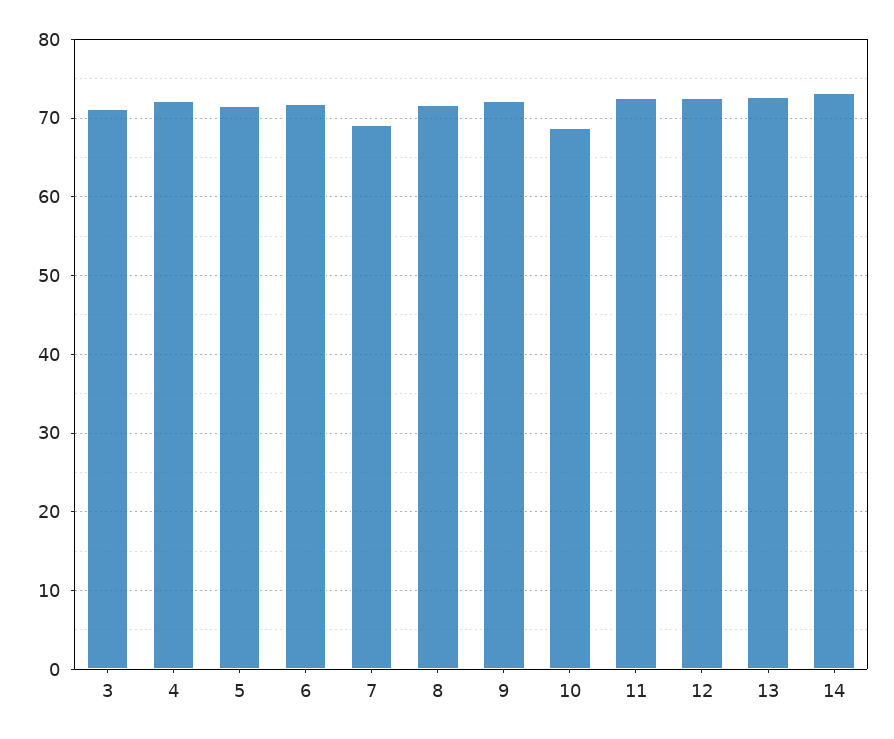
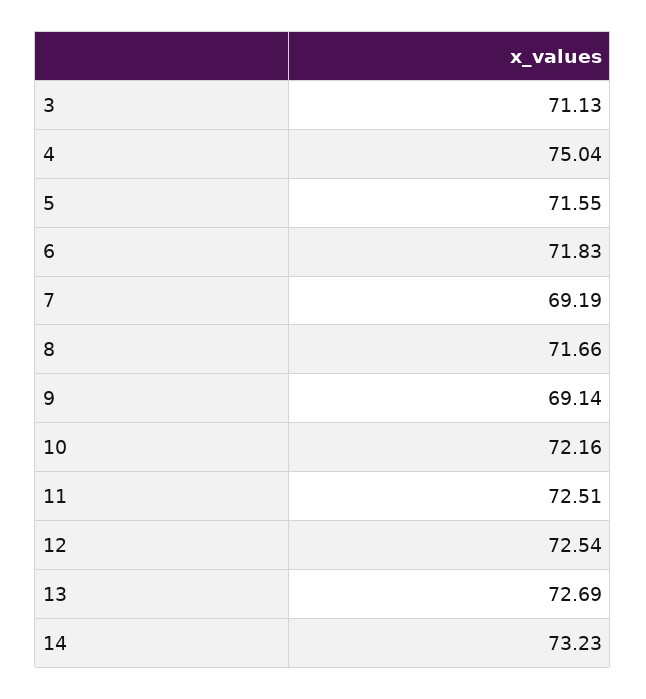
  {
    "3": 71.13,
-   "4": 72,
+   "4": 75.04,
    "5": 71.55,
    "6": 71.83,
    "7": 69.19,
    "8": 71.66,
-   "9": 72,
+   "9": 69.14,
-   "10": 69,
+   "10": 72.16,
    "11": 72.51,
    "12": 72.54,
    "13": 72.69,
    "14": 73.23
  }

